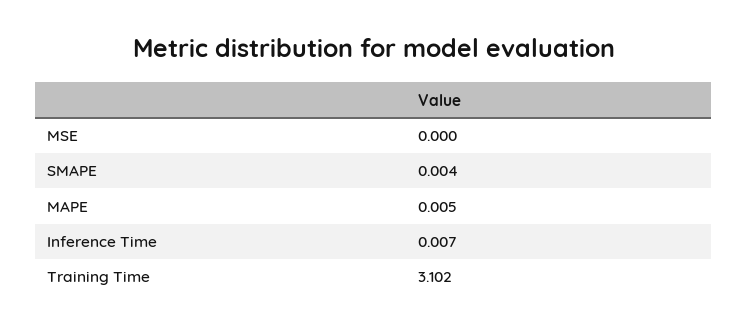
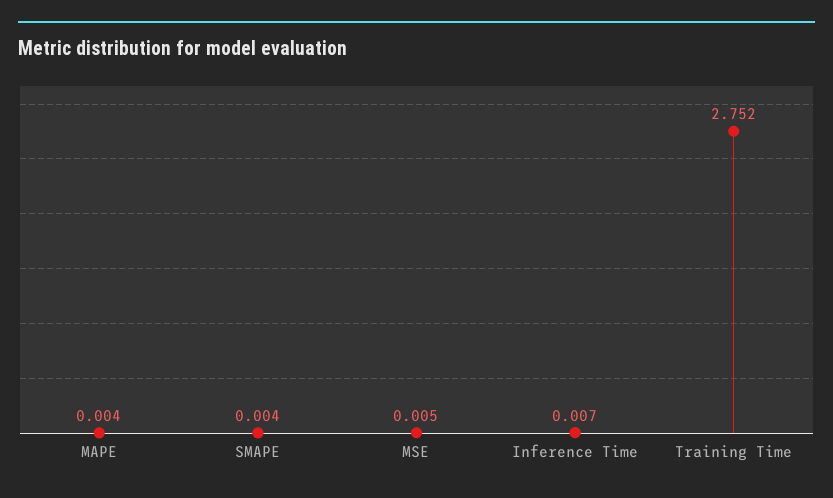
  {
-   "MSE": 0,
+   "MSE": 0.005,
    "SMAPE": 0.004,
-   "MAPE": 0.005,
+   "MAPE": 0.004,
    "Inference Time": 0.007,
-   "Training Time": 3.102
+   "Training Time": 2.752
  }

